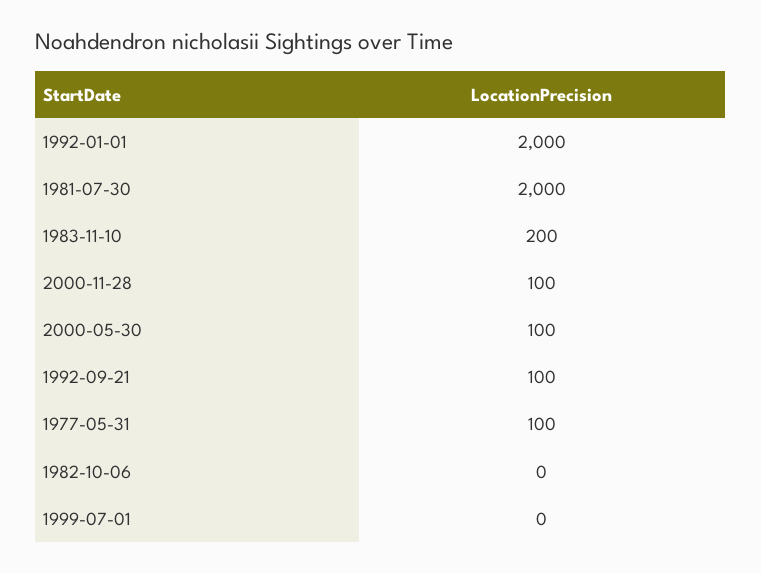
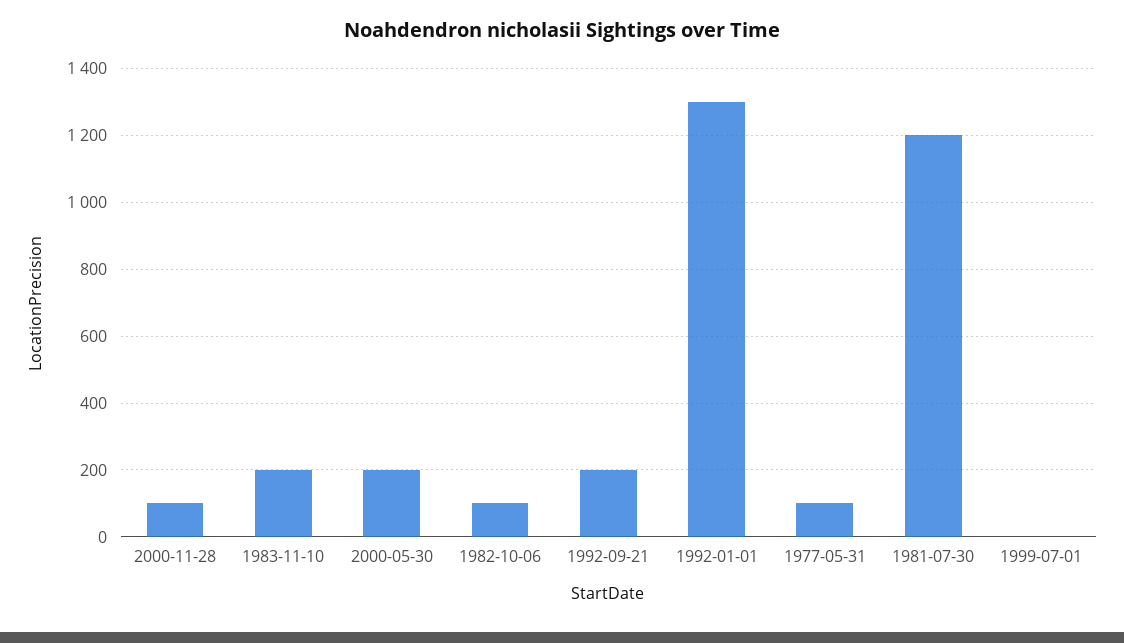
  {
-   "1992-01-01": 2000,
+   "1992-01-01": 1300,
-   "1981-07-30": 2000,
+   "1981-07-30": 1200,
    "1983-11-10": 200,
    "2000-11-28": 100,
-   "2000-05-30": 100,
+   "2000-05-30": 200,
-   "1992-09-21": 100,
+   "1992-09-21": 200,
    "1977-05-31": 100,
-   "1982-10-06": 0,
+   "1982-10-06": 100,
    "1999-07-01": 0
  }

